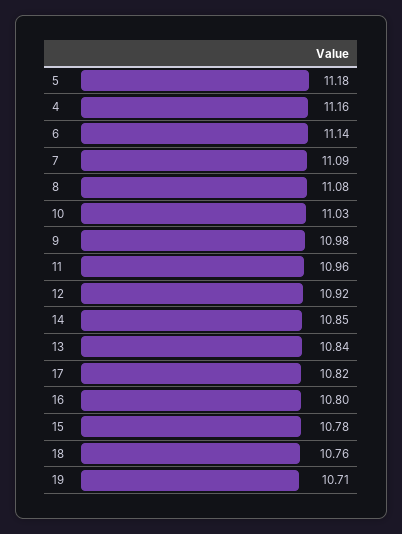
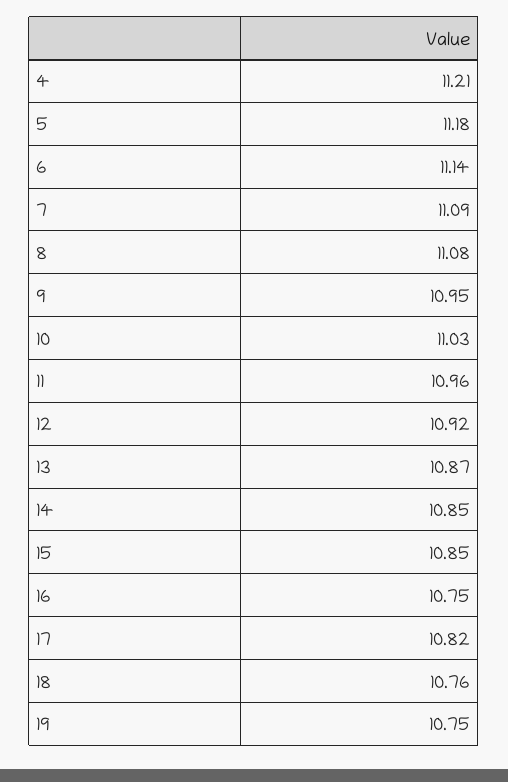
  {
    "5": 11.18,
-   "4": 11.16,
+   "4": 11.21,
    "6": 11.14,
    "7": 11.09,
    "8": 11.08,
    "10": 11.03,
-   "9": 10.98,
+   "9": 10.95,
    "11": 10.96,
    "12": 10.92,
    "14": 10.85,
-   "13": 10.84,
+   "13": 10.87,
    "17": 10.82,
-   "16": 10.8,
+   "16": 10.75,
-   "15": 10.78,
+   "15": 10.85,
    "18": 10.76,
-   "19": 10.71
+   "19": 10.75
  }

